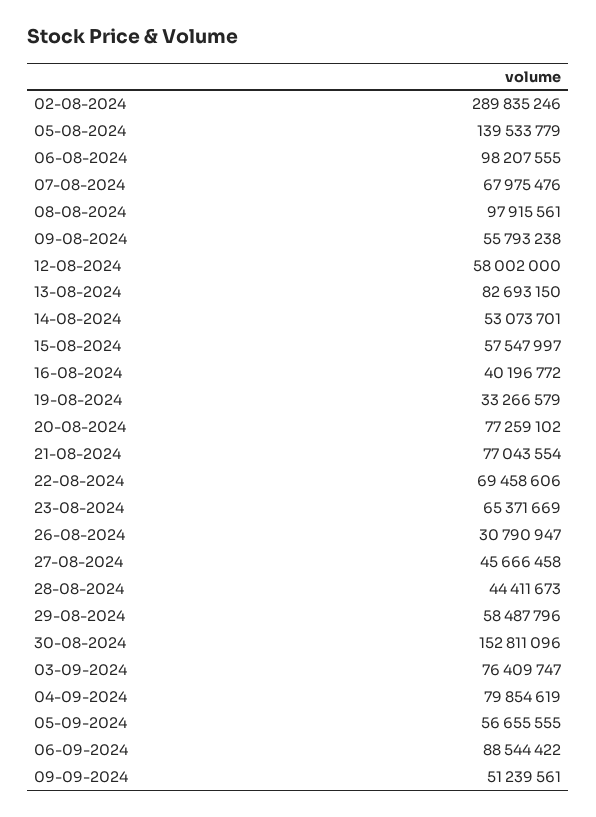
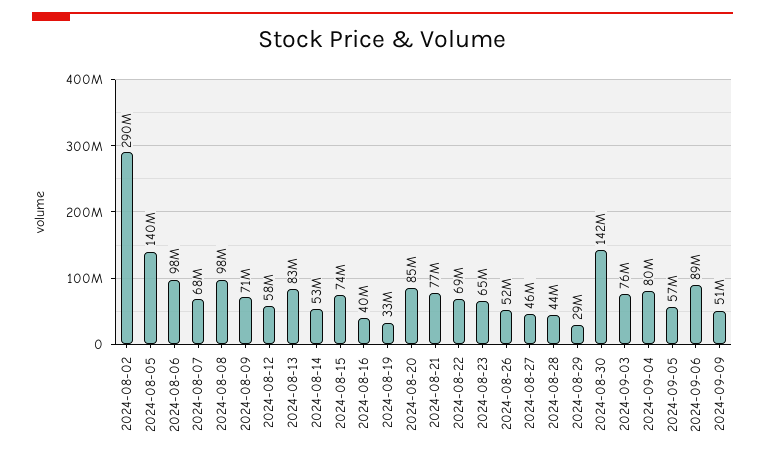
  {
    "02-08-2024": 289835246,
    "05-08-2024": 139533779,
    "06-08-2024": 98207555,
    "07-08-2024": 67975476,
    "08-08-2024": 97915561,
-   "09-08-2024": 55793238,
+   "09-08-2024": 71000000,
    "12-08-2024": 58002000,
    "13-08-2024": 82693150,
    "14-08-2024": 53073701,
-   "15-08-2024": 57547997,
+   "15-08-2024": 74000000,
    "16-08-2024": 40196772,
    "19-08-2024": 33266579,
-   "20-08-2024": 77259102,
+   "20-08-2024": 85000000,
    "21-08-2024": 77043554,
    "22-08-2024": 69458606,
    "23-08-2024": 65371669,
-   "26-08-2024": 30790947,
+   "26-08-2024": 52000000,
    "27-08-2024": 45666458,
    "28-08-2024": 44411673,
-   "29-08-2024": 58487796,
+   "29-08-2024": 29000000,
-   "30-08-2024": 152811096,
+   "30-08-2024": 142000000,
    "03-09-2024": 76409747,
    "04-09-2024": 79854619,
    "05-09-2024": 56655555,
    "06-09-2024": 88544422,
    "09-09-2024": 51239561
  }

